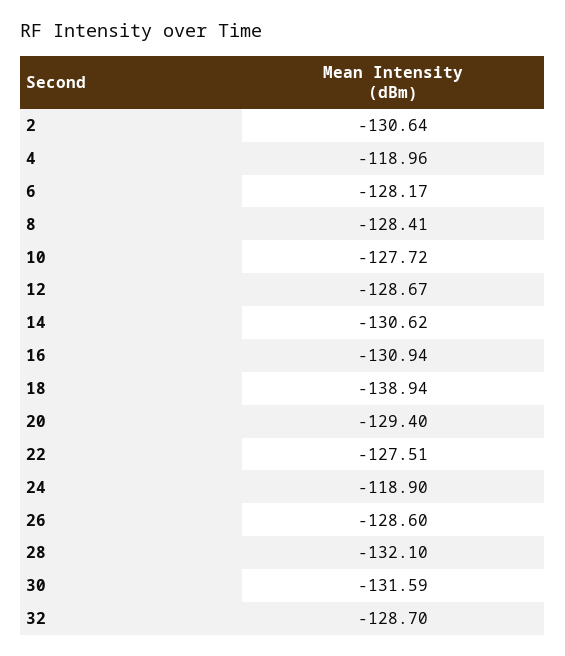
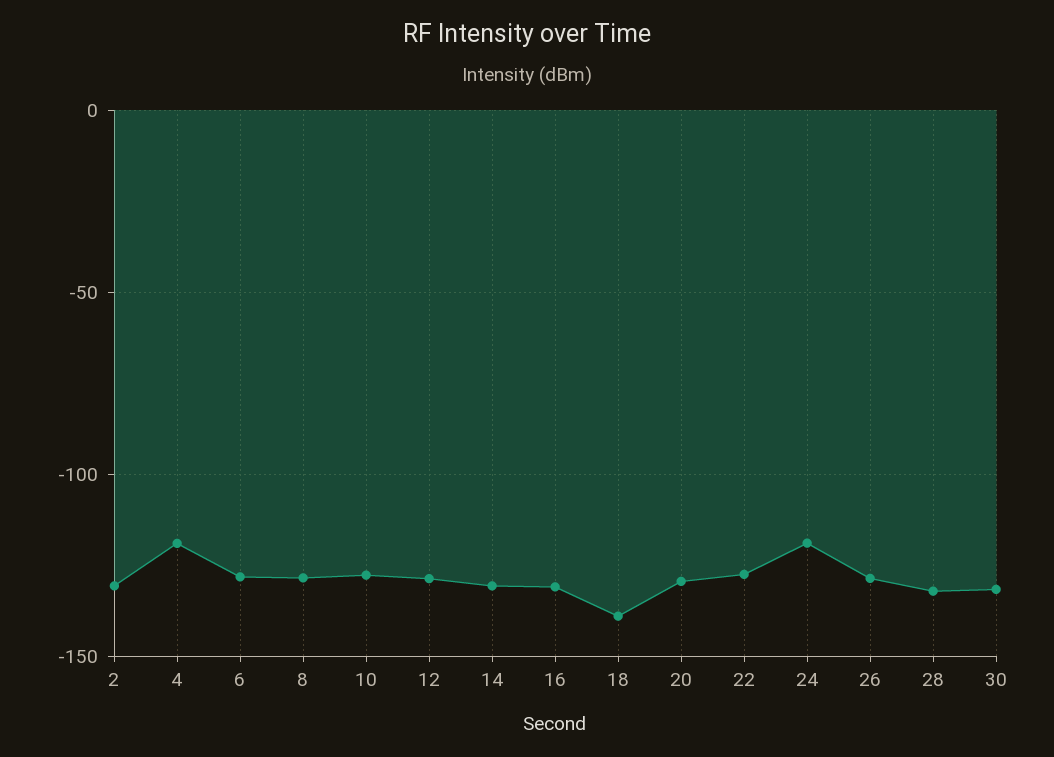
  {
    "2": -130.64,
    "4": -118.96,
    "6": -128.17,
    "8": -128.41,
    "10": -127.72,
    "12": -128.67,
    "14": -130.62,
    "16": -130.94,
    "18": -138.94,
    "20": -129.4,
    "22": -127.51,
    "24": -118.9,
    "26": -128.6,
    "28": -132.1,
-   "30": -131.59,
+   "30": -131.59
-   "32": -128.7
  }

